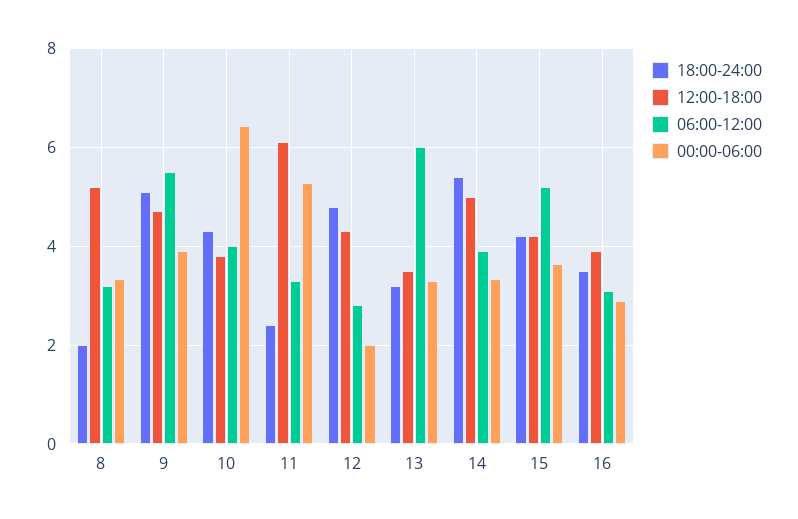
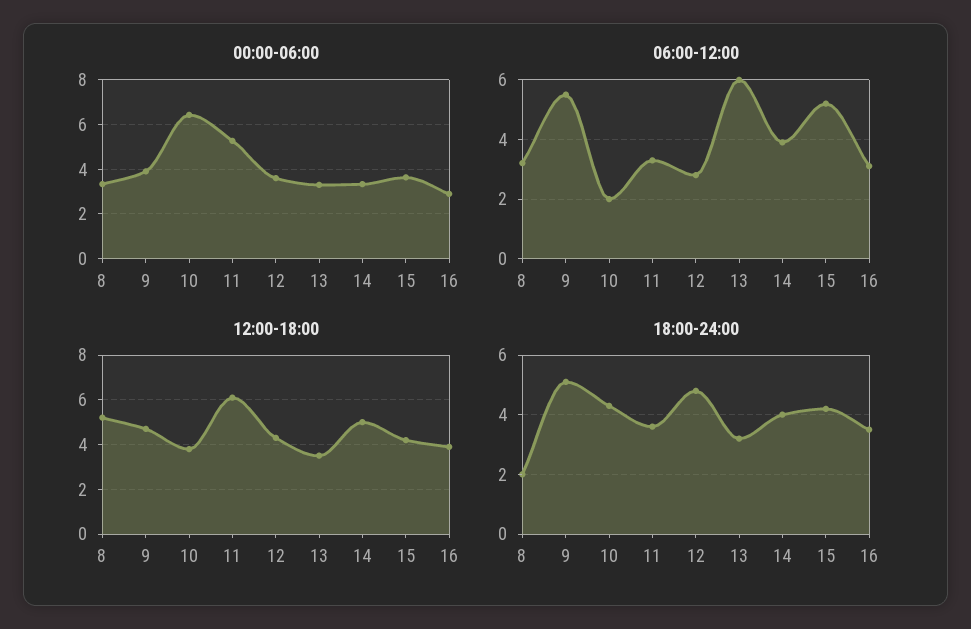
  {
    "18:00-24:00": {
      "8": 2,
      "9": 5.2,
      "10": 4.4,
-     "11": 2.4,
+     "11": 3.5,
      "12": 4.8,
      "13": 3.2,
-     "14": 5.4,
+     "14": 4,
      "15": 4.2,
      "16": 3.6
    },
    "12:00-18:00": {
      "8": 5.2,
      "9": 4.8,
      "10": 3.8,
      "11": 6.2,
      "12": 4.4,
      "13": 3.6,
      "14": 5,
      "15": 4.2,
      "16": 4
    },
    "06:00-12:00": {
      "8": 3.2,
      "9": 5.6,
-     "10": 4,
+     "10": 2,
      "11": 3.4,
      "12": 2.8,
      "13": 6,
      "14": 4,
      "15": 5.2,
      "16": 3.2
    },
    "00:00-06:00": {
      "8": 3.4,
      "9": 4,
      "10": 6.4,
      "11": 5.2,
-     "12": 2,
+     "12": 3.5,
      "13": 3.4,
      "14": 3.4,
      "15": 3.6,
      "16": 3
    }
  }

